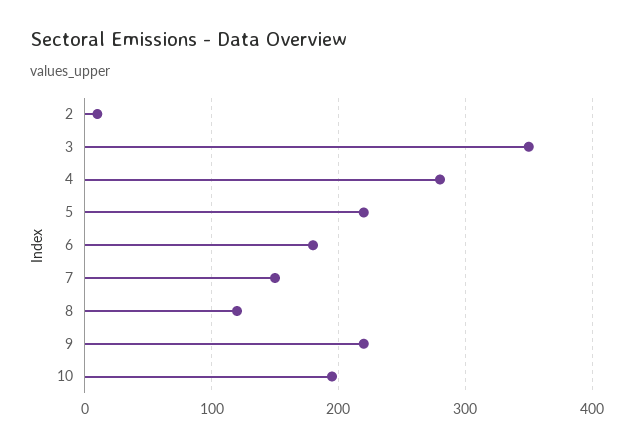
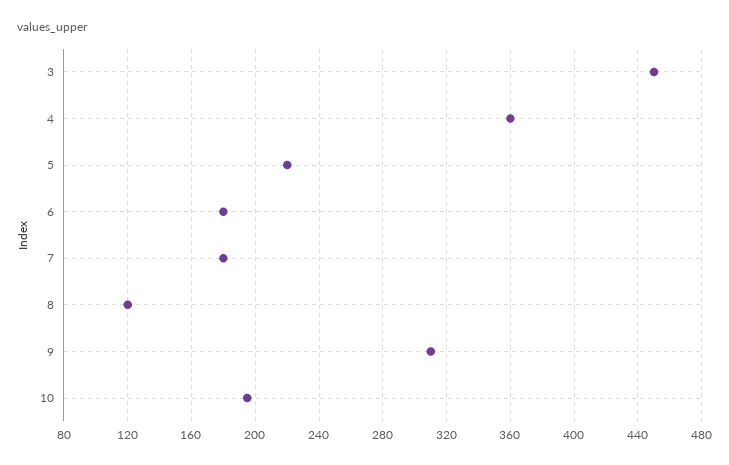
  {
-   "2": 10,
-   "3": 350,
+   "3": 450,
-   "4": 280,
+   "4": 360,
    "5": 220,
    "6": 180,
-   "7": 150,
+   "7": 180,
    "8": 120,
-   "9": 220,
+   "9": 310,
    "10": 195
  }

